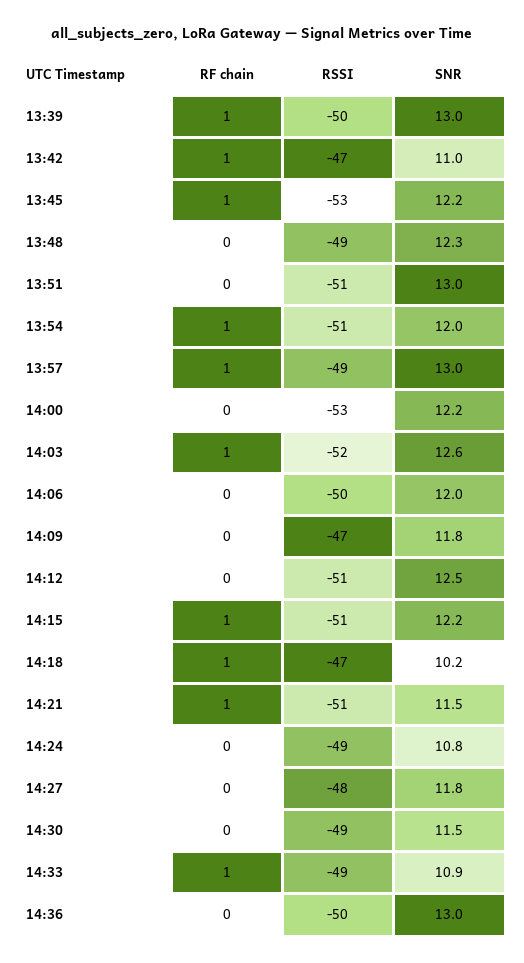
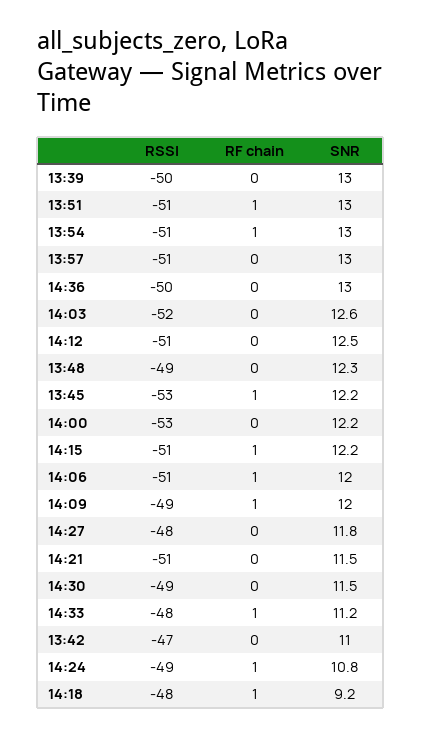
  {
    "RF chain": {
-     "13:39": 1,
+     "13:39": 0,
-     "13:42": 1,
+     "13:42": 0,
      "13:45": 1,
      "13:48": 0,
-     "13:51": 0,
+     "13:51": 1,
      "13:54": 1,
-     "13:57": 1,
+     "13:57": 0,
      "14:00": 0,
-     "14:03": 1,
+     "14:03": 0,
-     "14:06": 0,
+     "14:06": 1,
-     "14:09": 0,
+     "14:09": 1,
      "14:12": 0,
      "14:15": 1,
      "14:18": 1,
-     "14:21": 1,
+     "14:21": 0,
-     "14:24": 0,
+     "14:24": 1,
      "14:27": 0,
      "14:30": 0,
      "14:33": 1,
      "14:36": 0
    },
    "RSSI": {
      "13:39": -50,
      "13:42": -47,
      "13:45": -53,
      "13:48": -49,
      "13:51": -51,
      "13:54": -51,
-     "13:57": -49,
+     "13:57": -51,
      "14:00": -53,
      "14:03": -52,
-     "14:06": -50,
+     "14:06": -51,
-     "14:09": -47,
+     "14:09": -49,
      "14:12": -51,
      "14:15": -51,
-     "14:18": -47,
+     "14:18": -48,
      "14:21": -51,
      "14:24": -49,
      "14:27": -48,
      "14:30": -49,
-     "14:33": -49,
+     "14:33": -48,
      "14:36": -50
    },
    "SNR": {
      "13:39": 13,
      "13:42": 11,
      "13:45": 12.2,
      "13:48": 12.3,
      "13:51": 13,
-     "13:54": 12,
+     "13:54": 13,
      "13:57": 13,
      "14:00": 12.2,
      "14:03": 12.6,
      "14:06": 12,
-     "14:09": 11.8,
+     "14:09": 12,
      "14:12": 12.5,
      "14:15": 12.2,
-     "14:18": 10.2,
+     "14:18": 9.2,
      "14:21": 11.5,
      "14:24": 10.8,
      "14:27": 11.8,
      "14:30": 11.5,
-     "14:33": 10.9,
+     "14:33": 11.2,
      "14:36": 13
    }
  }

